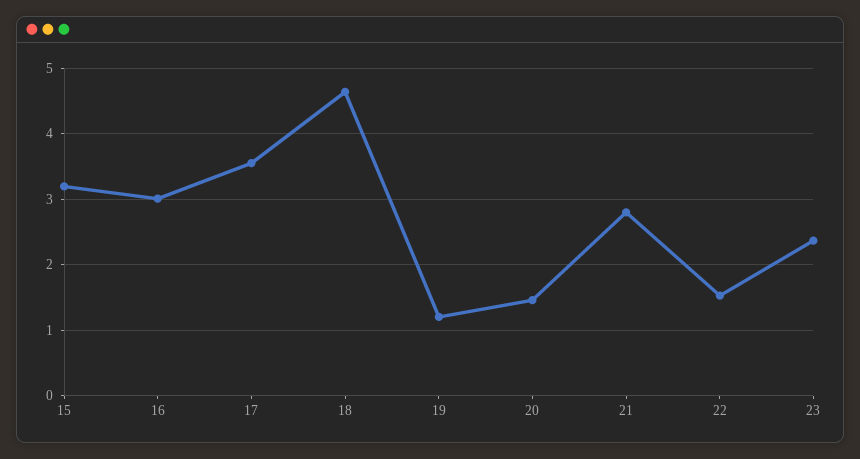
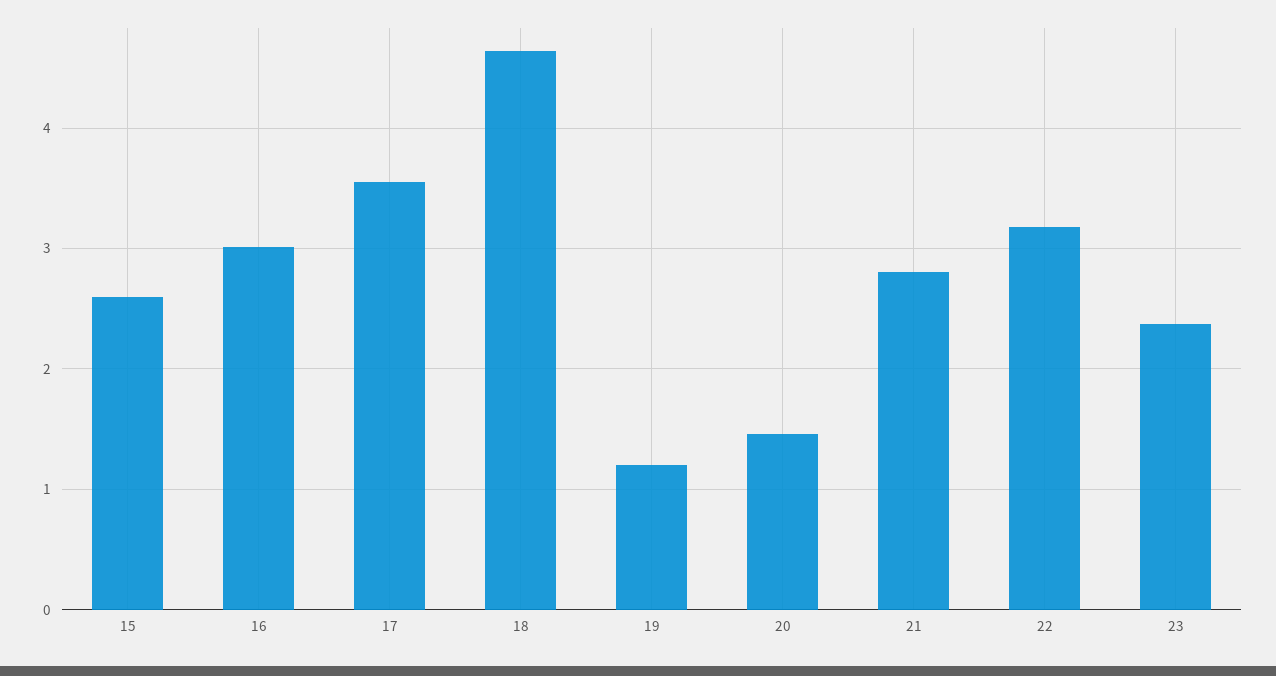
  {
-   "15": 3.2,
+   "15": 2.6,
    "16": 3,
    "17": 3.6,
    "18": 4.6,
    "19": 1.2,
    "20": 1.5,
    "21": 2.8,
-   "22": 1.5,
+   "22": 3.2,
    "23": 2.4
  }

